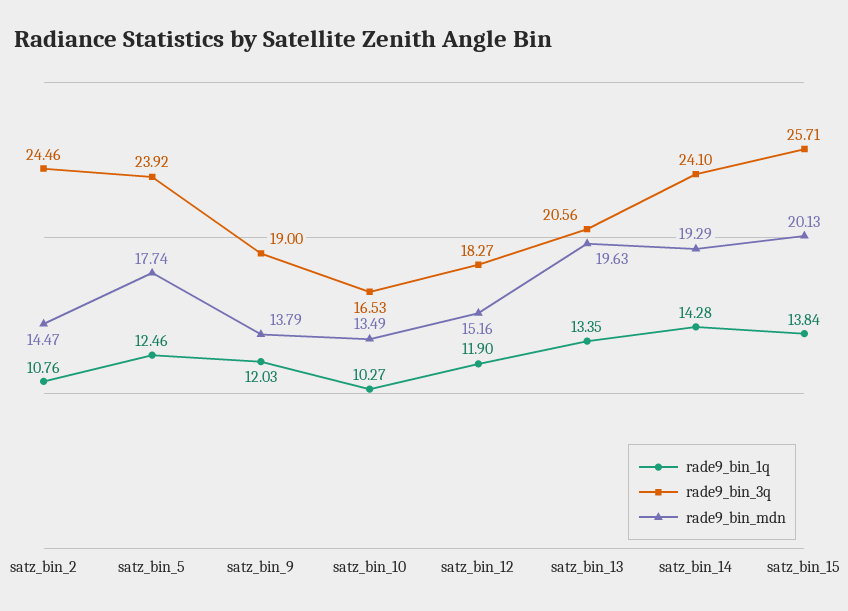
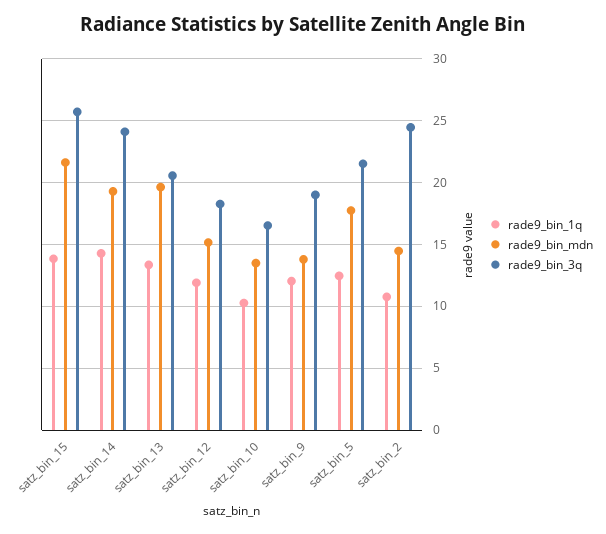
  {
    "rade9_bin_1q": {
      "satz_bin_2": 10.76,
      "satz_bin_5": 12.46,
      "satz_bin_9": 12.03,
      "satz_bin_10": 10.27,
      "satz_bin_12": 11.9,
      "satz_bin_13": 13.35,
      "satz_bin_14": 14.28,
      "satz_bin_15": 13.84
    },
    "rade9_bin_3q": {
      "satz_bin_2": 24.46,
-     "satz_bin_5": 23.92,
+     "satz_bin_5": 21.5,
      "satz_bin_9": 19,
      "satz_bin_10": 16.53,
      "satz_bin_12": 18.27,
      "satz_bin_13": 20.56,
      "satz_bin_14": 24.1,
      "satz_bin_15": 25.71
    },
    "rade9_bin_mdn": {
      "satz_bin_2": 14.47,
      "satz_bin_5": 17.74,
      "satz_bin_9": 13.79,
      "satz_bin_10": 13.49,
      "satz_bin_12": 15.16,
      "satz_bin_13": 19.63,
      "satz_bin_14": 19.29,
-     "satz_bin_15": 20.13
+     "satz_bin_15": 21.5
    }
  }

